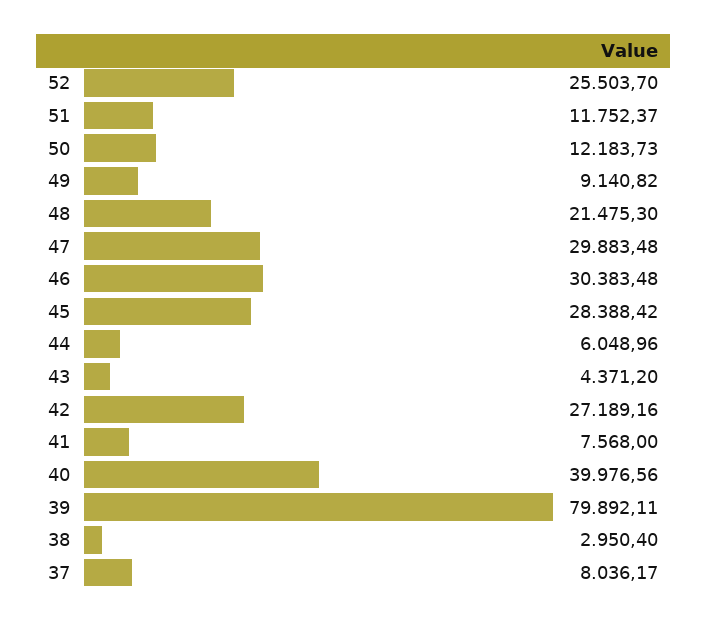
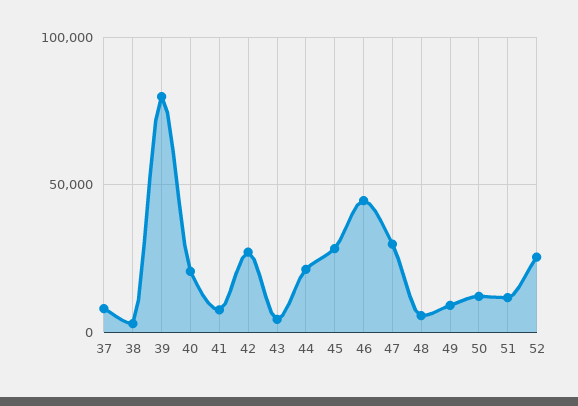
  {
    "52": 25503.7,
    "51": 11752.37,
    "50": 12183.73,
    "49": 9140.82,
-   "48": 21475.3,
+   "48": 5000,
    "47": 29883.48,
-   "46": 30383.48,
+   "46": 45000,
    "45": 28388.42,
-   "44": 6048.96,
+   "44": 20000,
    "43": 4371.2,
    "42": 27189.16,
    "41": 7568,
-   "40": 39976.56,
+   "40": 20000,
    "39": 79892.11,
    "38": 2950.4,
    "37": 8036.17
  }

